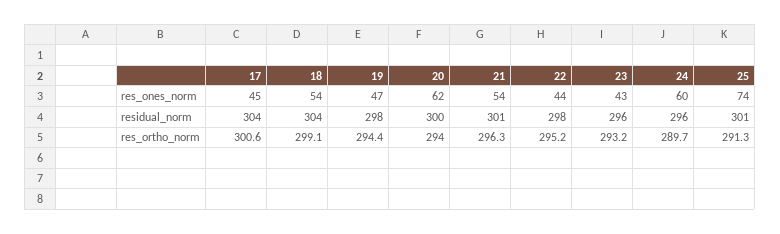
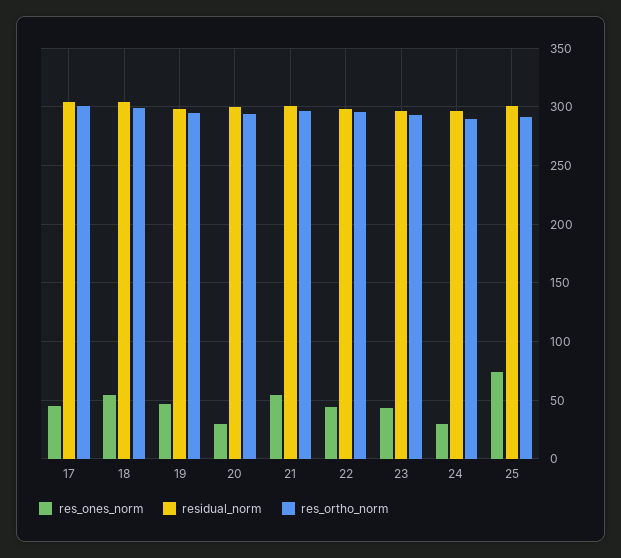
  {
    "res_ones_norm": {
      "17": 45,
      "18": 54,
      "19": 47,
-     "20": 62,
+     "20": 30,
      "21": 54,
      "22": 44,
      "23": 43,
-     "24": 60,
+     "24": 30,
      "25": 74
    },
    "residual_norm": {
      "17": 304,
      "18": 304,
      "19": 298,
      "20": 300,
      "21": 301,
      "22": 298,
      "23": 296,
      "24": 296,
      "25": 301
    },
    "res_ortho_norm": {
      "17": 300.6,
      "18": 299.1,
      "19": 294.4,
      "20": 294,
      "21": 296.3,
      "22": 295.2,
      "23": 293.2,
      "24": 289.7,
      "25": 291.3
    }
  }

